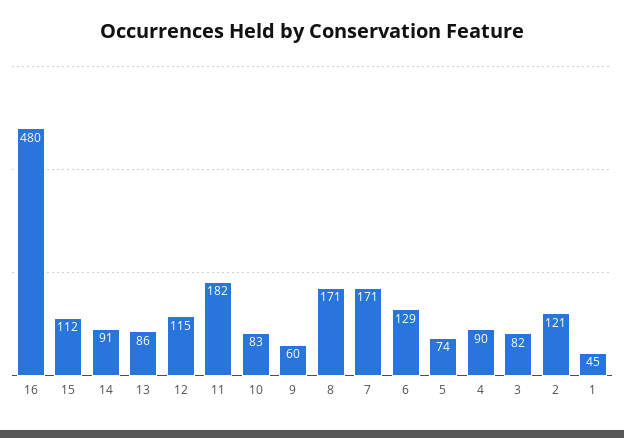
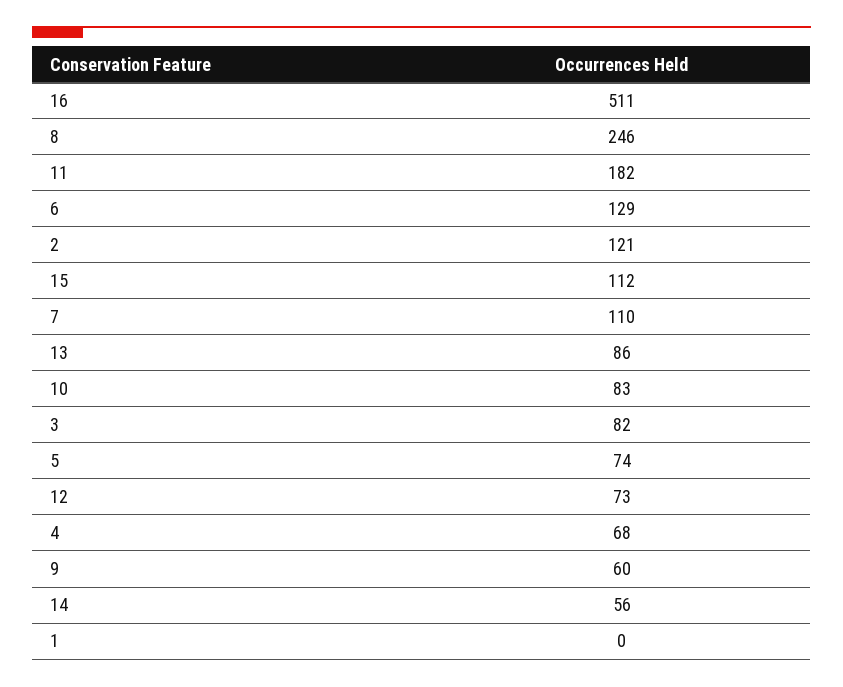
  {
-   "16": 480,
+   "16": 511,
    "15": 112,
-   "14": 91,
+   "14": 56,
    "13": 86,
-   "12": 115,
+   "12": 73,
    "11": 182,
    "10": 83,
    "9": 60,
-   "8": 171,
+   "8": 246,
-   "7": 171,
+   "7": 110,
    "6": 129,
    "5": 74,
-   "4": 90,
+   "4": 68,
    "3": 82,
    "2": 121,
-   "1": 45
+   "1": 0
  }

